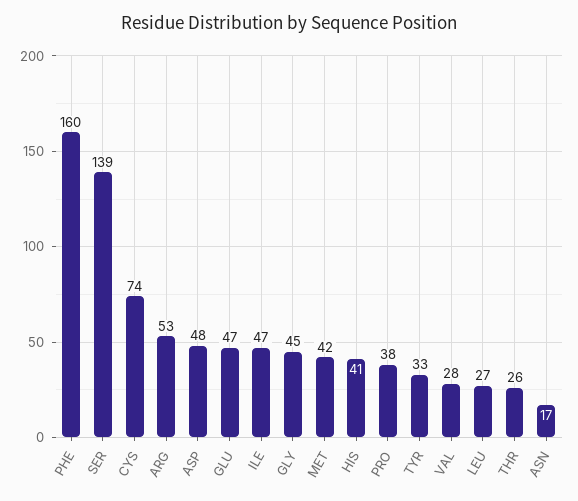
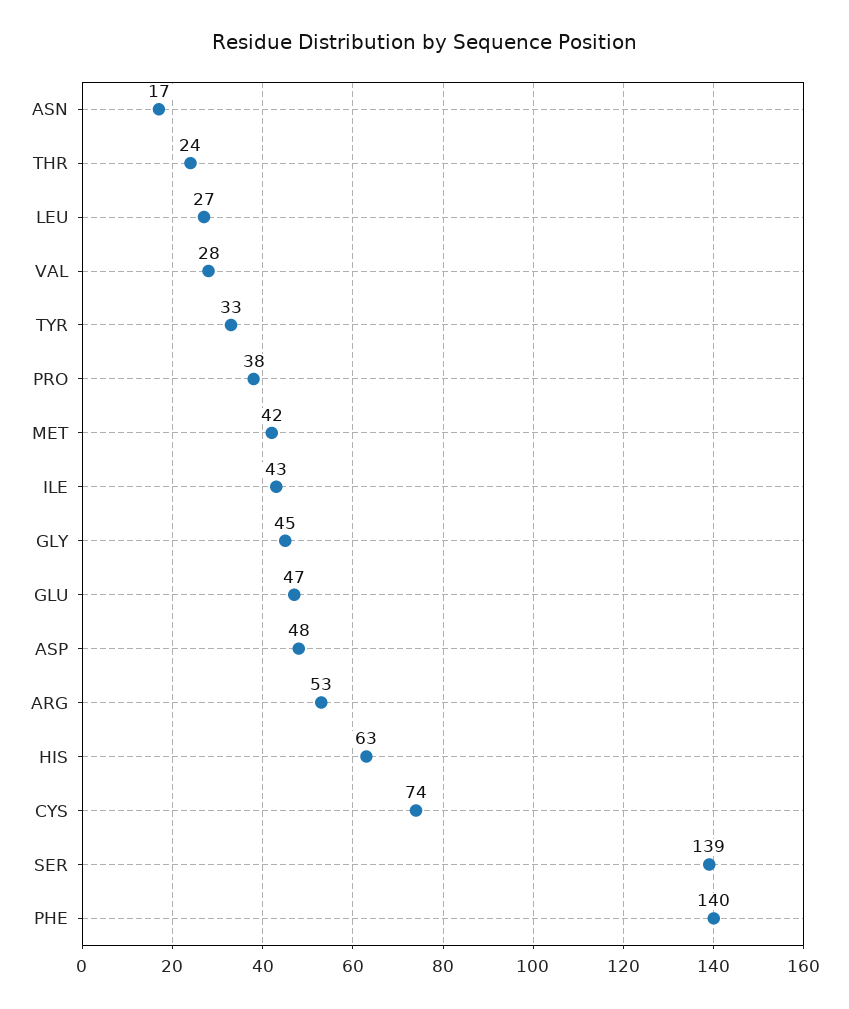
  {
-   "PHE": 160,
+   "PHE": 140,
    "SER": 139,
    "CYS": 74,
    "ARG": 53,
    "ASP": 48,
    "GLU": 47,
-   "ILE": 47,
+   "ILE": 43,
    "GLY": 45,
    "MET": 42,
-   "HIS": 41,
+   "HIS": 63,
    "PRO": 38,
    "TYR": 33,
    "VAL": 28,
    "LEU": 27,
-   "THR": 26,
+   "THR": 24,
    "ASN": 17
  }

